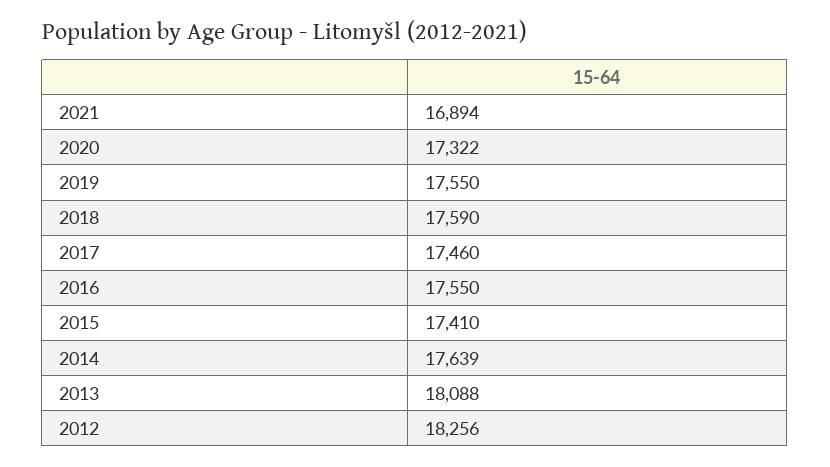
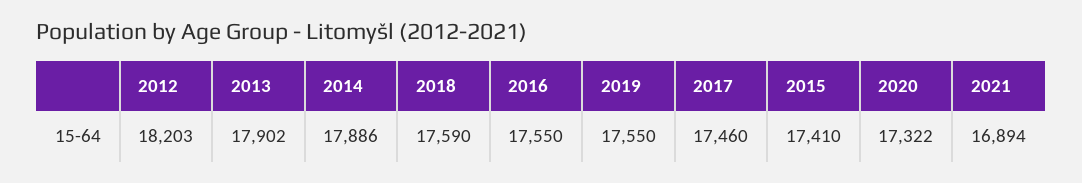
  {
    "2021": 16894,
    "2020": 17322,
    "2019": 17550,
    "2018": 17590,
    "2017": 17460,
    "2016": 17550,
    "2015": 17410,
-   "2014": 17639,
+   "2014": 17886,
-   "2013": 18088,
+   "2013": 17902,
-   "2012": 18256
+   "2012": 18203
  }

